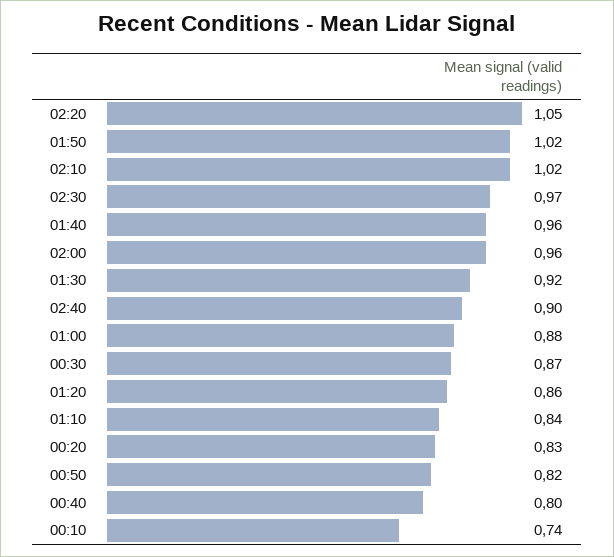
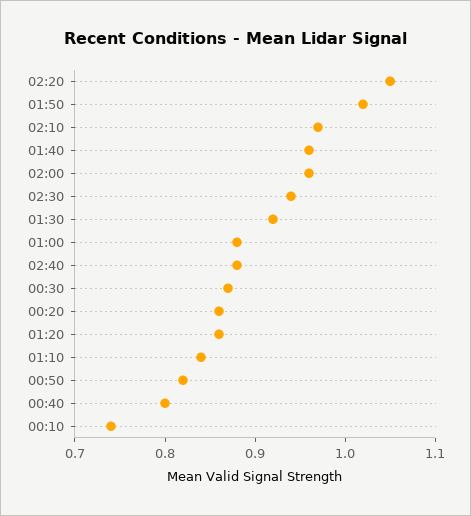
  {
    "02:20": 1.05,
    "01:50": 1.02,
-   "02:10": 1.02,
+   "02:10": 0.97,
-   "02:30": 0.97,
+   "02:30": 0.94,
    "01:40": 0.96,
    "02:00": 0.96,
    "01:30": 0.92,
-   "02:40": 0.9,
+   "02:40": 0.88,
    "01:00": 0.88,
    "00:30": 0.87,
    "01:20": 0.86,
    "01:10": 0.84,
-   "00:20": 0.83,
+   "00:20": 0.86,
    "00:50": 0.82,
    "00:40": 0.8,
    "00:10": 0.74
  }

